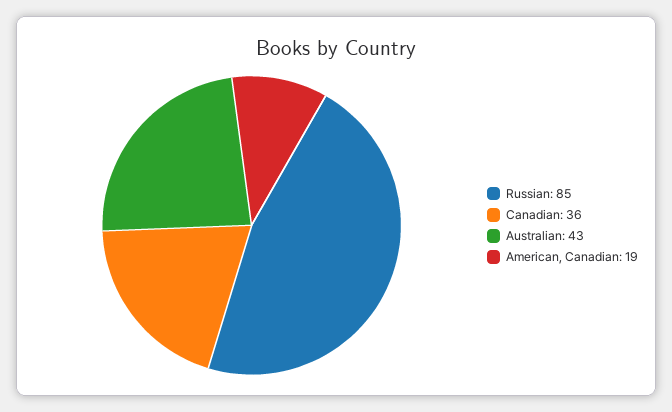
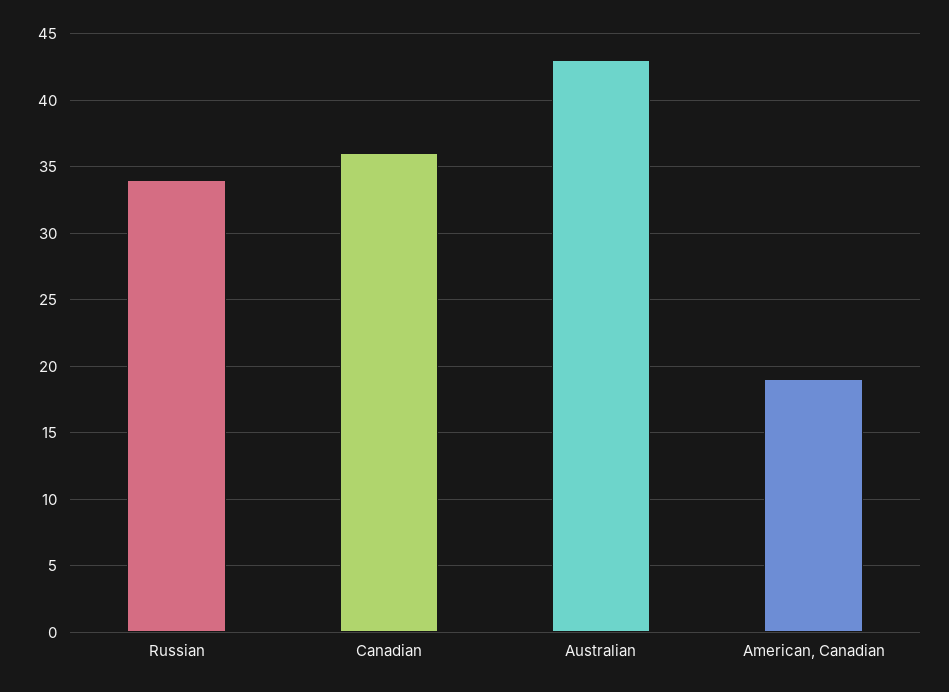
  {
-   "Russian": 85,
+   "Russian": 34,
    "Canadian": 36,
    "Australian": 43,
    "American, Canadian": 19
  }

